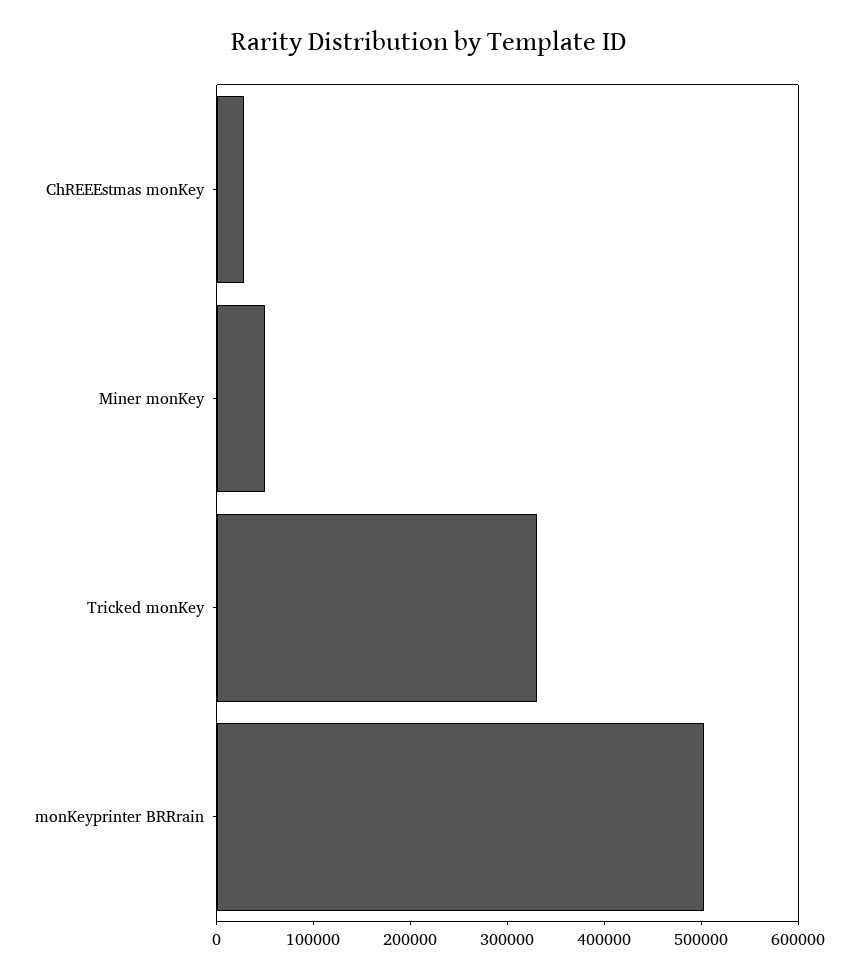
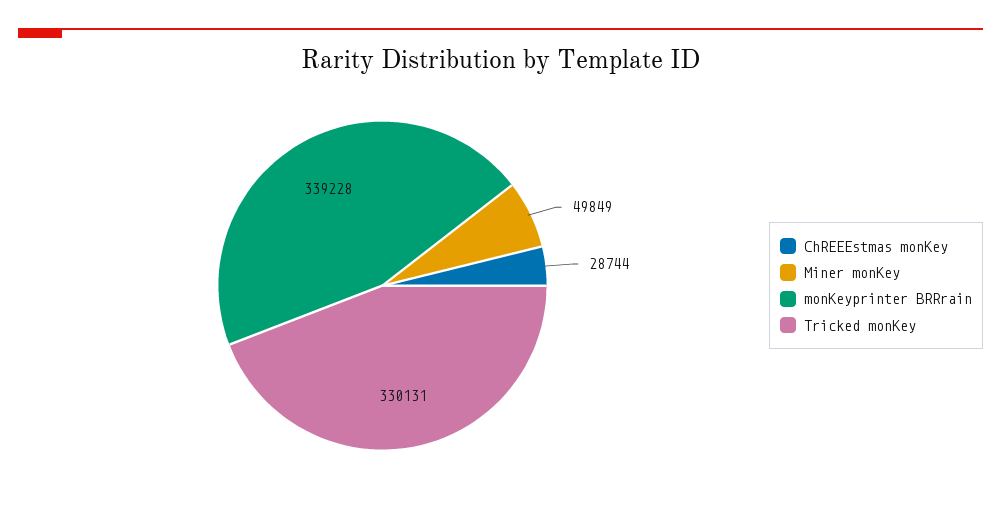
  {
    "ChREEEstmas monKey": 28744,
    "Miner monKey": 49849,
    "Tricked monKey": 330131,
-   "monKeyprinter BRRrain": 500000
+   "monKeyprinter BRRrain": 339228
  }

